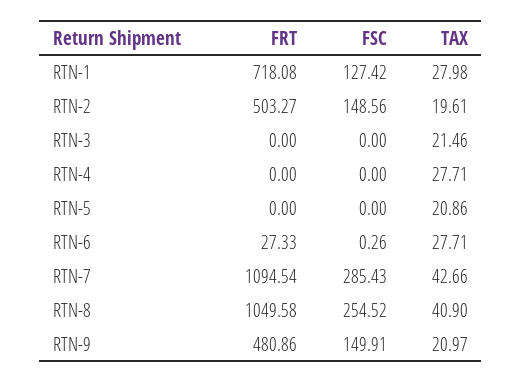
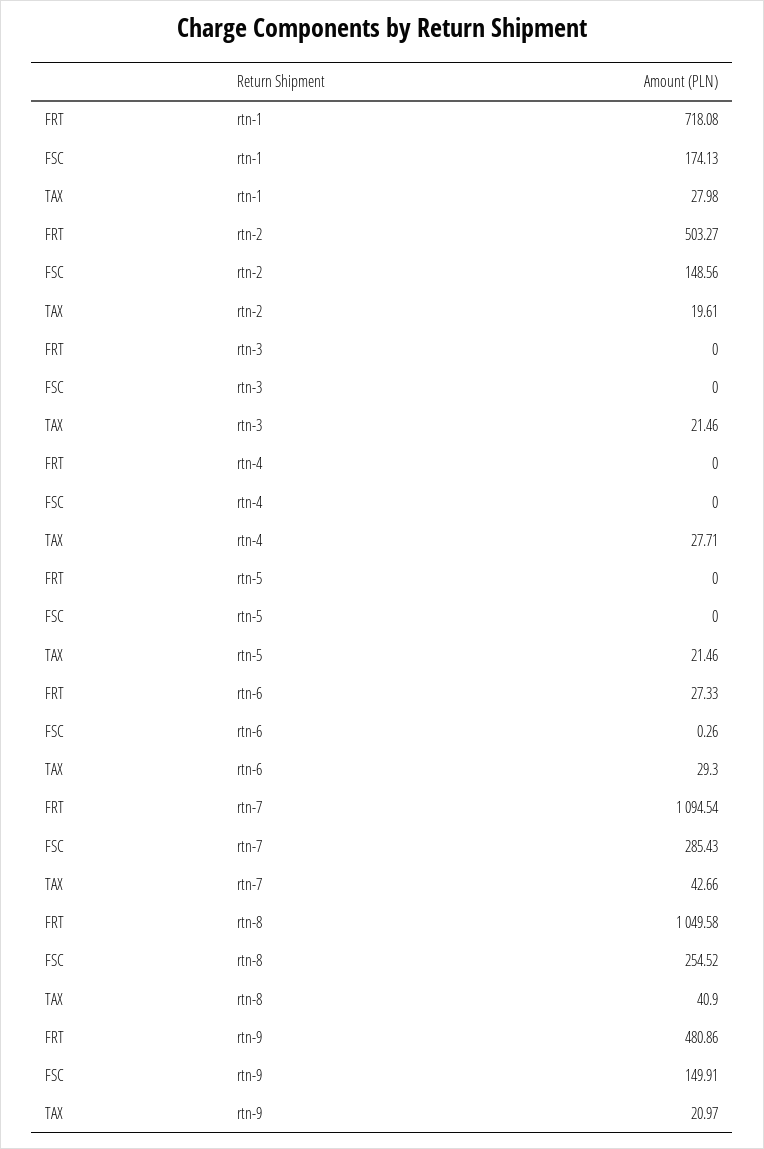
  {
    "FRT": {
      "RTN-1": 718.08,
      "RTN-2": 503.27,
      "RTN-3": 0,
      "RTN-4": 0,
      "RTN-5": 0,
      "RTN-6": 27.33,
      "RTN-7": 1094.54,
      "RTN-8": 1049.58,
      "RTN-9": 480.86
    },
    "FSC": {
-     "RTN-1": 127.42,
+     "RTN-1": 174.13,
      "RTN-2": 148.56,
      "RTN-3": 0,
      "RTN-4": 0,
      "RTN-5": 0,
      "RTN-6": 0.26,
      "RTN-7": 285.43,
      "RTN-8": 254.52,
      "RTN-9": 149.91
    },
    "TAX": {
      "RTN-1": 27.98,
      "RTN-2": 19.61,
      "RTN-3": 21.46,
      "RTN-4": 27.71,
-     "RTN-5": 20.86,
+     "RTN-5": 21.46,
-     "RTN-6": 27.71,
+     "RTN-6": 29.3,
      "RTN-7": 42.66,
      "RTN-8": 40.9,
      "RTN-9": 20.97
    }
  }

